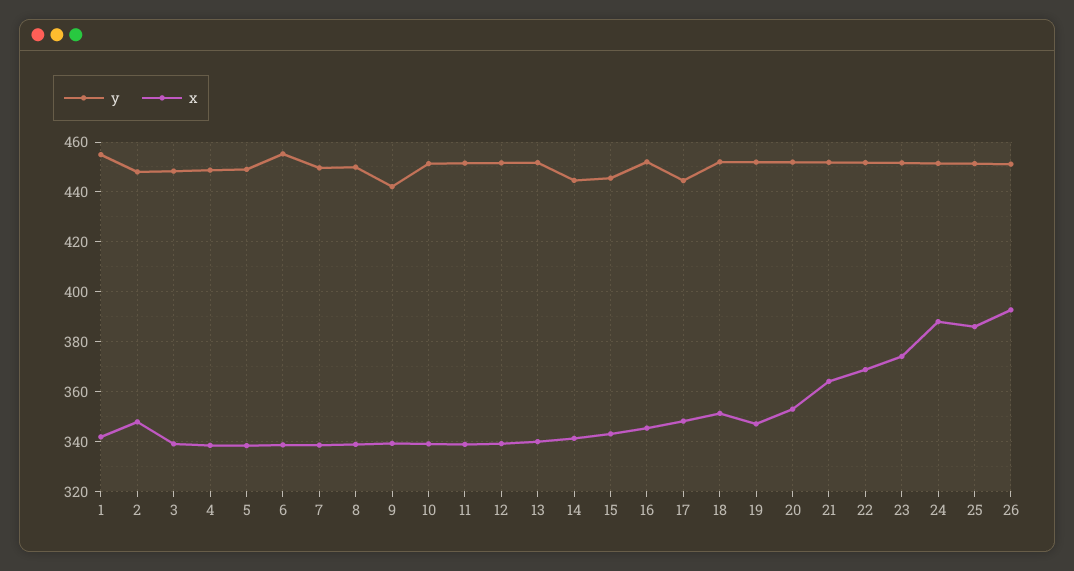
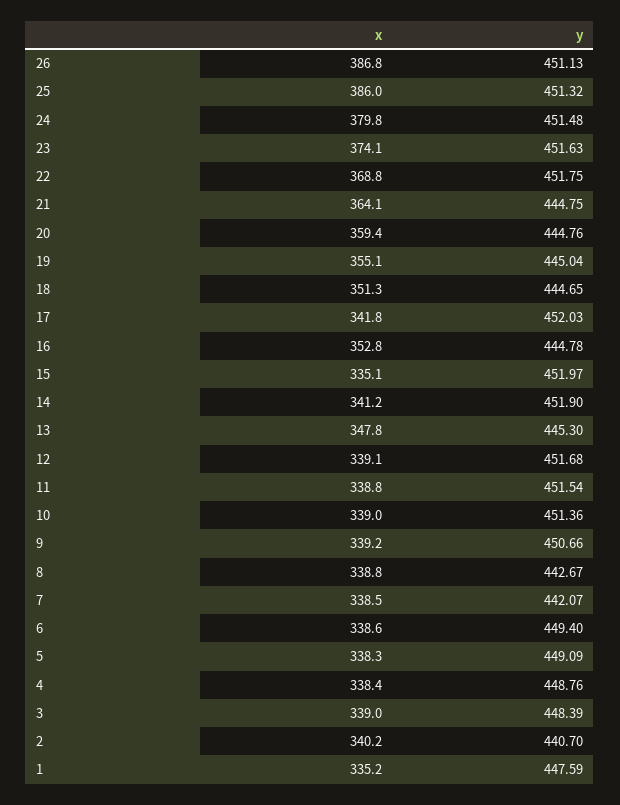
  {
    "y": {
-     "1": 455,
+     "1": 447.59,
-     "2": 447.5,
+     "2": 440.7,
      "3": 448.39,
      "4": 448.76,
      "5": 449.09,
-     "6": 455,
+     "6": 449.4,
-     "7": 450,
+     "7": 442.07,
-     "8": 450,
+     "8": 442.67,
-     "9": 442.5,
+     "9": 450.66,
      "10": 451.36,
      "11": 451.54,
      "12": 451.68,
-     "13": 452.5,
+     "13": 445.3,
-     "14": 445,
+     "14": 451.9,
-     "15": 445,
+     "15": 451.97,
-     "16": 452.5,
+     "16": 444.78,
-     "17": 445,
+     "17": 452.03,
-     "18": 452.5,
+     "18": 444.65,
-     "19": 452.5,
+     "19": 445.04,
-     "20": 452.5,
+     "20": 444.76,
-     "21": 452.5,
+     "21": 444.75,
      "22": 451.75,
      "23": 451.63,
      "24": 451.48,
      "25": 451.32,
      "26": 451.13
    },
    "x": {
-     "1": 342.5,
+     "1": 335.2,
-     "2": 347.5,
+     "2": 340.2,
      "3": 339,
      "4": 338.4,
      "5": 338.3,
      "6": 338.6,
      "7": 338.5,
      "8": 338.8,
      "9": 339.2,
      "10": 339,
      "11": 338.8,
      "12": 339.1,
-     "13": 340,
+     "13": 347.8,
      "14": 341.2,
-     "15": 342.5,
+     "15": 335.1,
-     "16": 345,
+     "16": 352.8,
-     "17": 347.5,
+     "17": 341.8,
      "18": 351.3,
-     "19": 347.5,
+     "19": 355.1,
-     "20": 352.5,
+     "20": 359.4,
      "21": 364.1,
      "22": 368.8,
      "23": 374.1,
-     "24": 387.5,
+     "24": 379.8,
      "25": 386,
-     "26": 392.5
+     "26": 386.8
    }
  }

